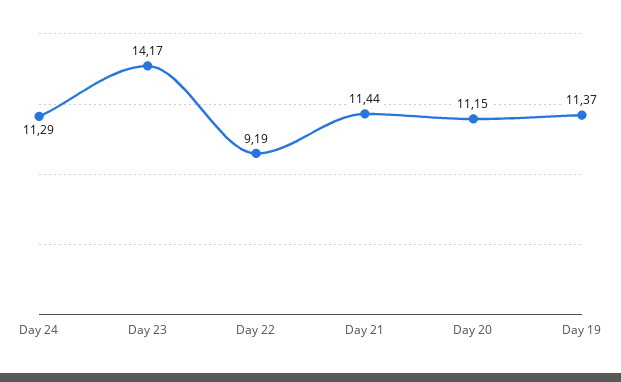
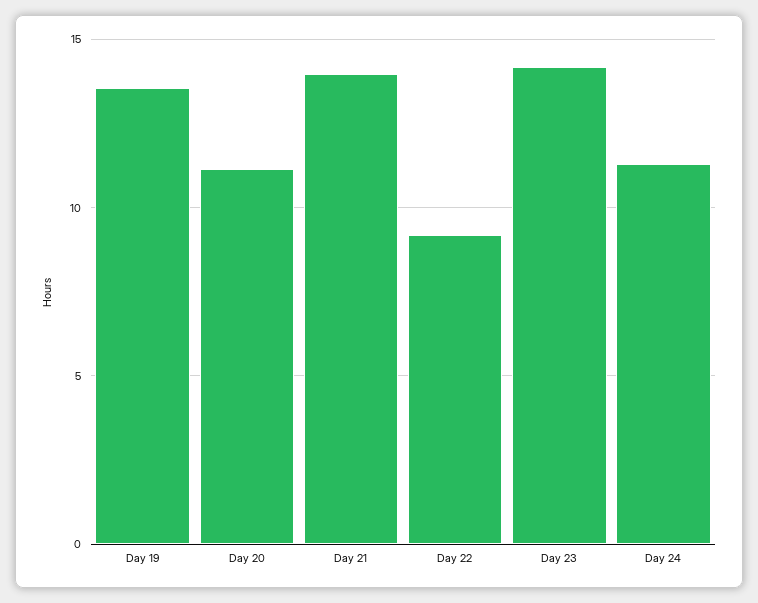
  {
    "Day 24": 11.29,
    "Day 23": 14.17,
    "Day 22": 9.19,
-   "Day 21": 11.44,
+   "Day 21": 14,
    "Day 20": 11.15,
-   "Day 19": 11.37
+   "Day 19": 13.5
  }

